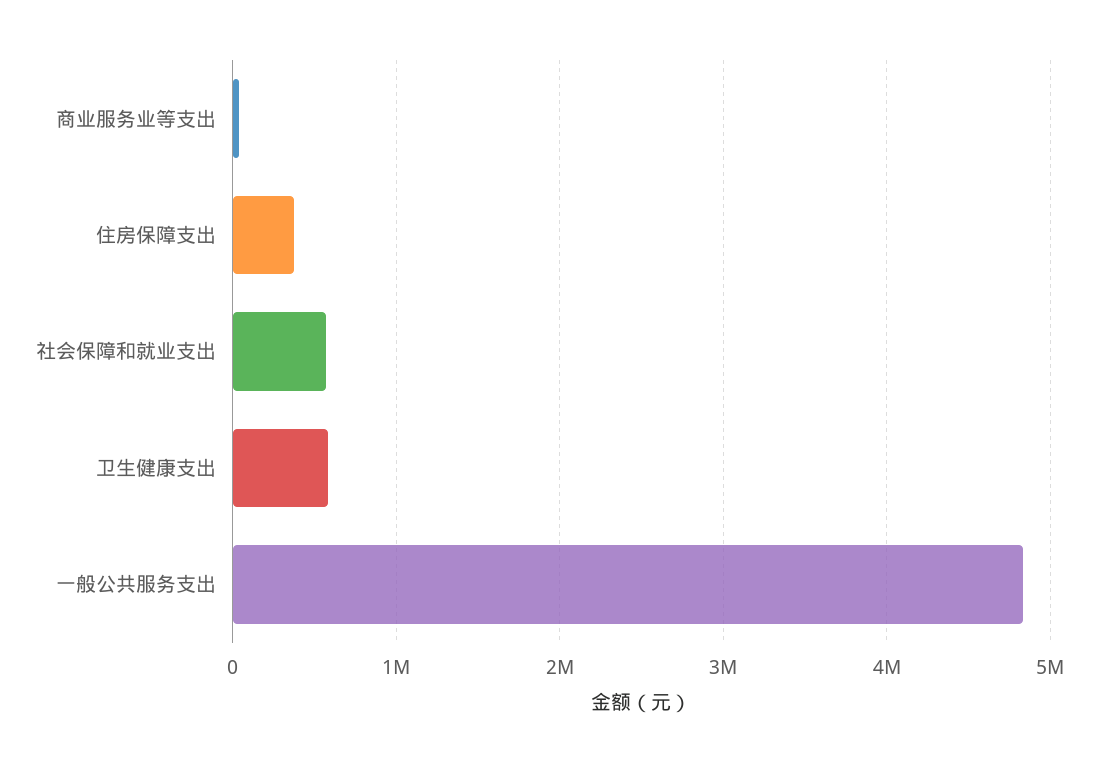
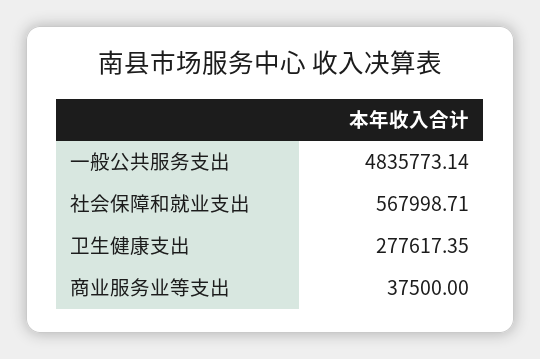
  {
    "商业服务业等支出": 37500,
-   "住房保障支出": 400000,
    "社会保障和就业支出": 567998.71,
-   "卫生健康支出": 600000,
+   "卫生健康支出": 277617.35,
    "一般公共服务支出": 4835773.14
  }

